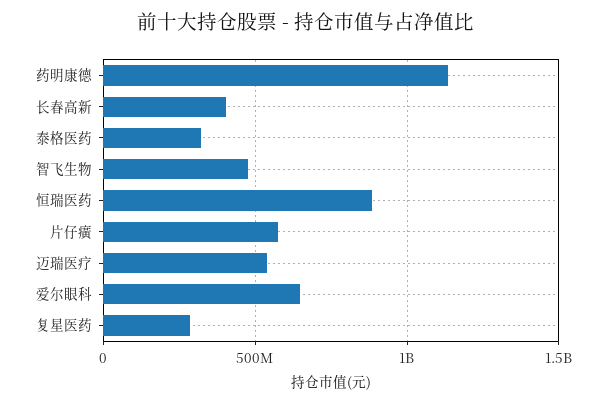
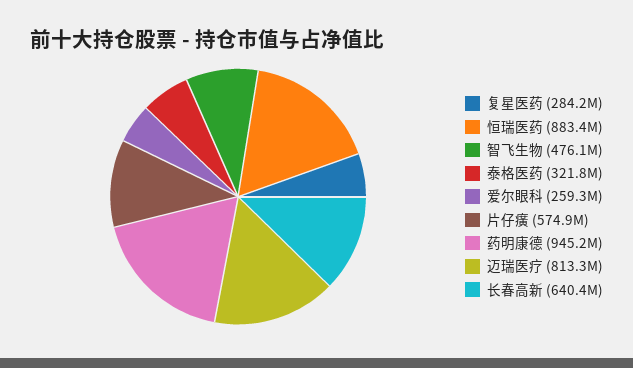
  {
-   "药明康德": 1150000000,
+   "药明康德": 945200000,
-   "长春高新": 400000000,
+   "长春高新": 640400000,
    "泰格医药": 321800000,
    "智飞生物": 476100000,
    "恒瑞医药": 883400000,
    "片仔癀": 574900000,
-   "迈瑞医疗": 550000000,
+   "迈瑞医疗": 813300000,
-   "爱尔眼科": 650000000,
+   "爱尔眼科": 259300000,
    "复星医药": 284200000
  }

